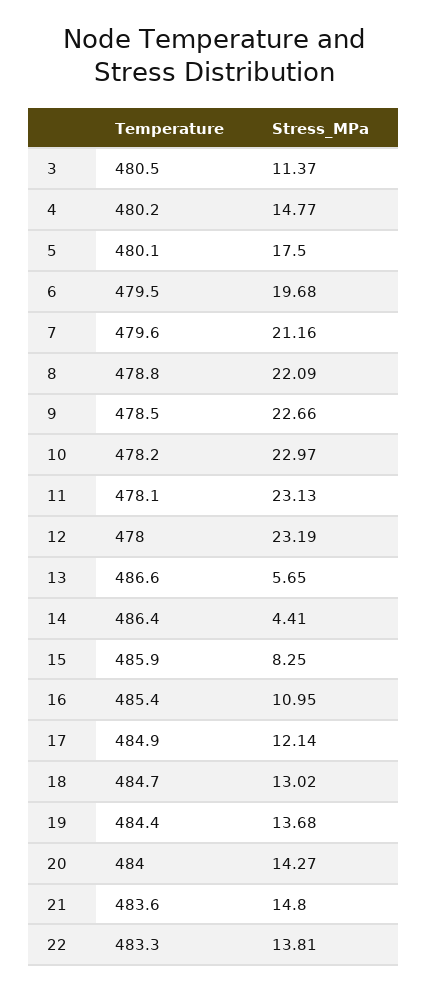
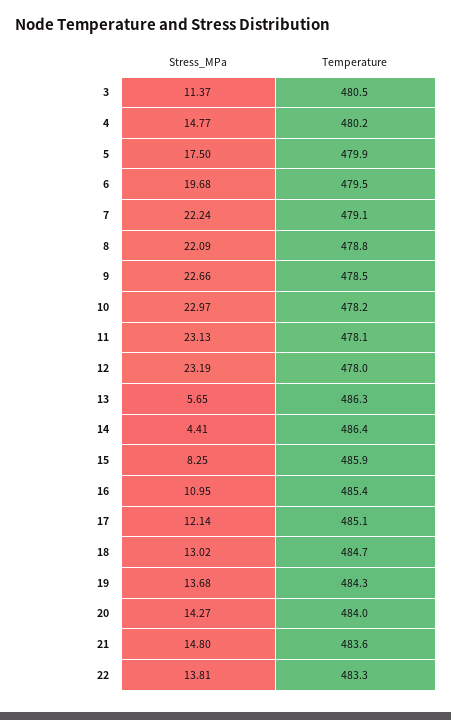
  {
    "Temperature": {
      "3": 480.5,
      "4": 480.2,
-     "5": 480.1,
+     "5": 479.9,
      "6": 479.5,
-     "7": 479.6,
+     "7": 479.1,
      "8": 478.8,
      "9": 478.5,
      "10": 478.2,
      "11": 478.1,
      "12": 478,
-     "13": 486.6,
+     "13": 486.3,
      "14": 486.4,
      "15": 485.9,
      "16": 485.4,
-     "17": 484.9,
+     "17": 485.1,
      "18": 484.7,
-     "19": 484.4,
+     "19": 484.3,
      "20": 484,
      "21": 483.6,
      "22": 483.3
    },
    "Stress_MPa": {
      "3": 11.37,
      "4": 14.77,
      "5": 17.5,
      "6": 19.68,
-     "7": 21.16,
+     "7": 22.24,
      "8": 22.09,
      "9": 22.66,
      "10": 22.97,
      "11": 23.13,
      "12": 23.19,
      "13": 5.65,
      "14": 4.41,
      "15": 8.25,
      "16": 10.95,
      "17": 12.14,
      "18": 13.02,
      "19": 13.68,
      "20": 14.27,
      "21": 14.8,
      "22": 13.81
    }
  }

